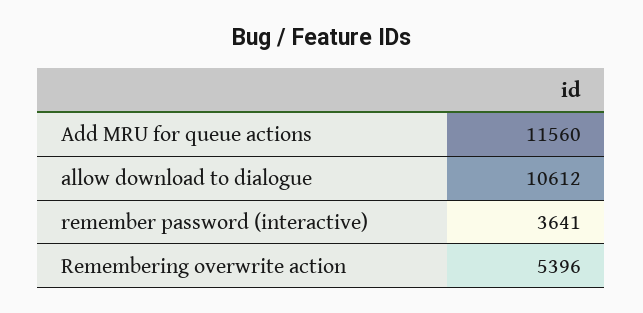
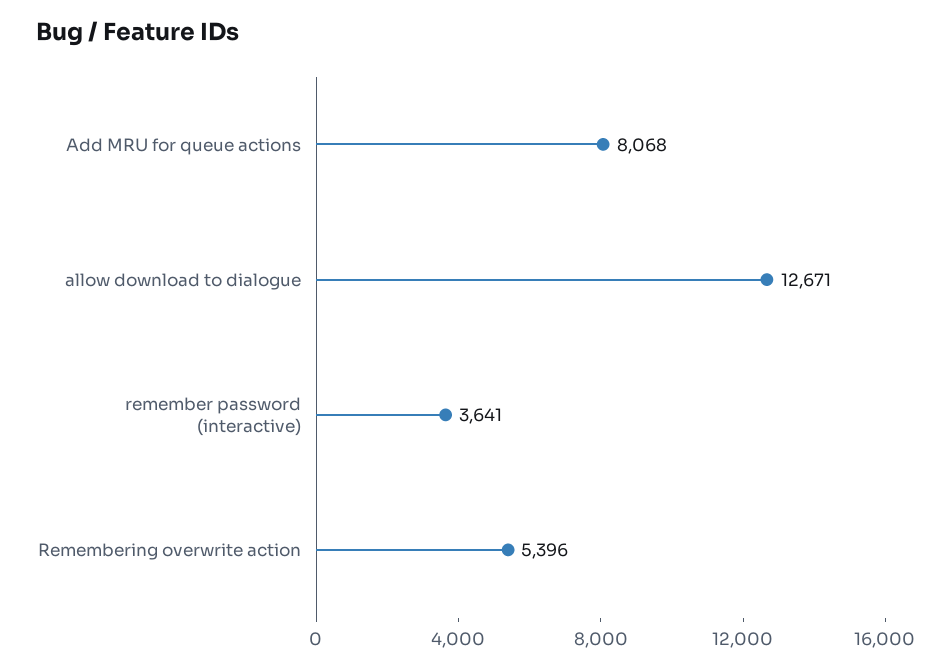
  {
-   "Add MRU for queue actions": 11560,
+   "Add MRU for queue actions": 8068,
-   "allow download to dialogue": 10612,
+   "allow download to dialogue": 12671,
    "remember password (interactive)": 3641,
    "Remembering overwrite action": 5396
  }

